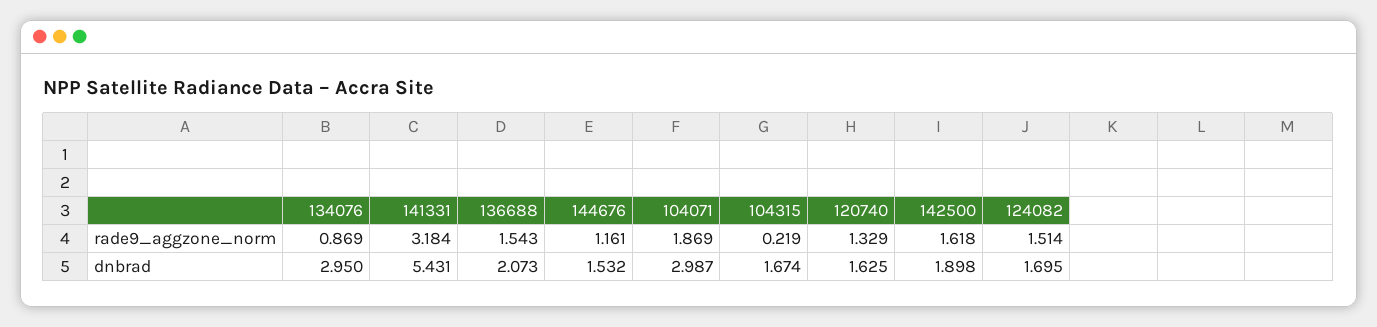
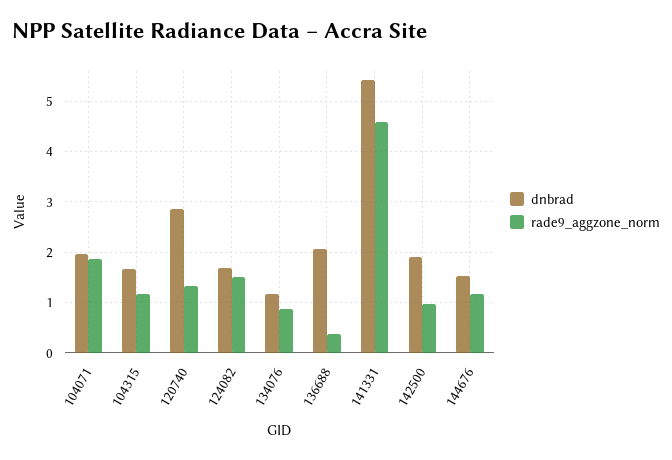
  {
    "rade9_aggzone_norm": {
      "134076": 0.869,
-     "141331": 3.184,
+     "141331": 4.6,
-     "136688": 1.543,
+     "136688": 0.4,
      "144676": 1.161,
      "104071": 1.869,
-     "104315": 0.219,
+     "104315": 1.2,
      "120740": 1.329,
-     "142500": 1.618,
+     "142500": 1,
      "124082": 1.514
    },
    "dnbrad": {
-     "134076": 2.95,
+     "134076": 1.2,
      "141331": 5.431,
      "136688": 2.073,
      "144676": 1.532,
-     "104071": 2.987,
+     "104071": 2,
      "104315": 1.674,
-     "120740": 1.625,
+     "120740": 2.8,
      "142500": 1.898,
      "124082": 1.695
    }
  }

